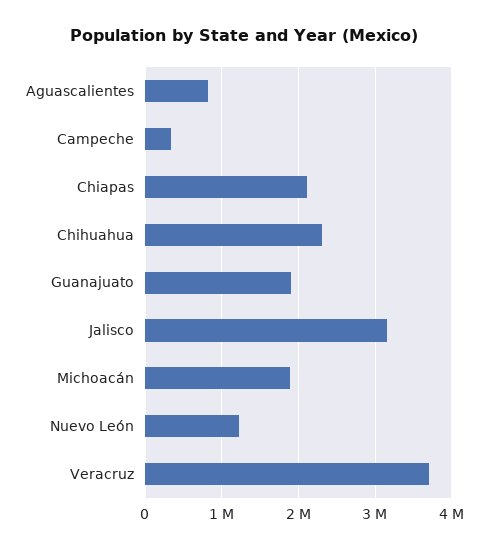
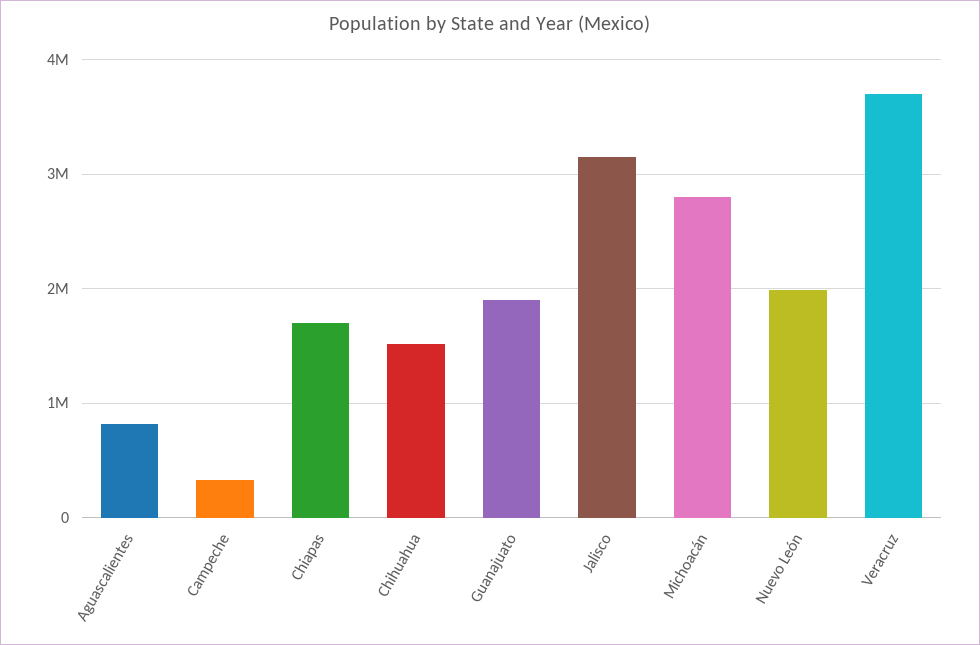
  {
    "Aguascalientes": 800000,
    "Campeche": 300000,
-   "Chiapas": 2100000,
+   "Chiapas": 1700000,
-   "Chihuahua": 2300000,
+   "Chihuahua": 1500000,
    "Guanajuato": 1900000,
    "Jalisco": 3200000,
-   "Michoacán": 1900000,
+   "Michoacán": 2800000,
-   "Nuevo León": 1200000,
+   "Nuevo León": 2000000,
    "Veracruz": 3700000
  }

